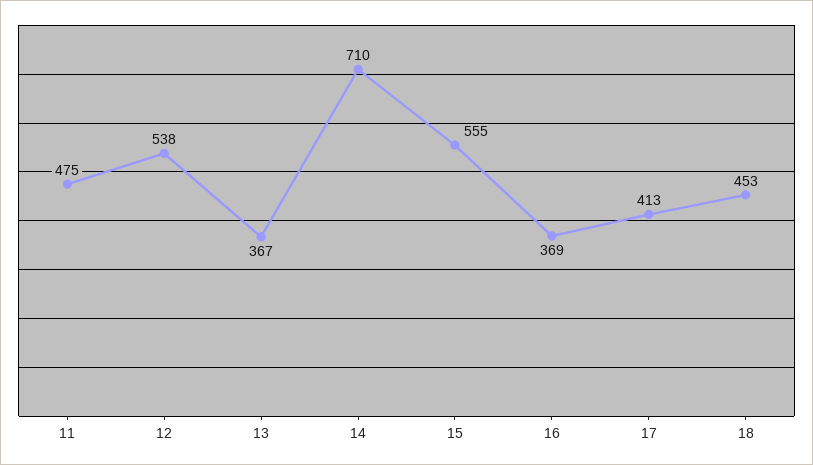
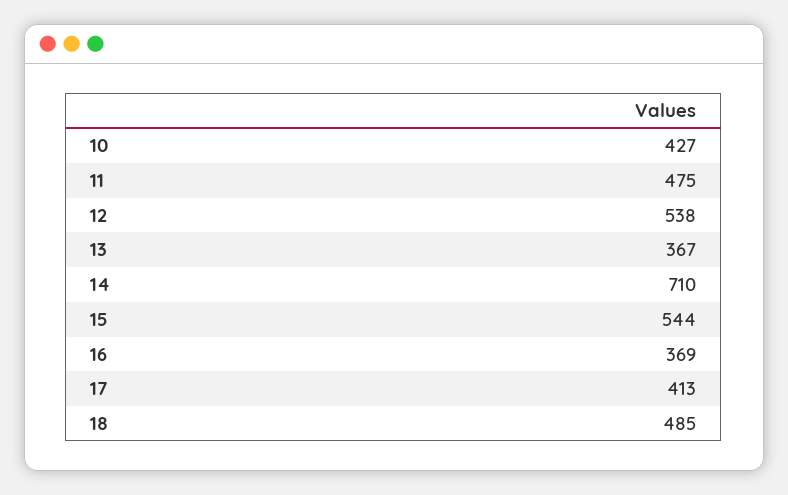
  {
    "11": 475,
    "12": 538,
    "13": 367,
    "14": 710,
-   "15": 555,
+   "15": 544,
    "16": 369,
    "17": 413,
-   "18": 453
+   "18": 485,
+   "10": 427
  }

